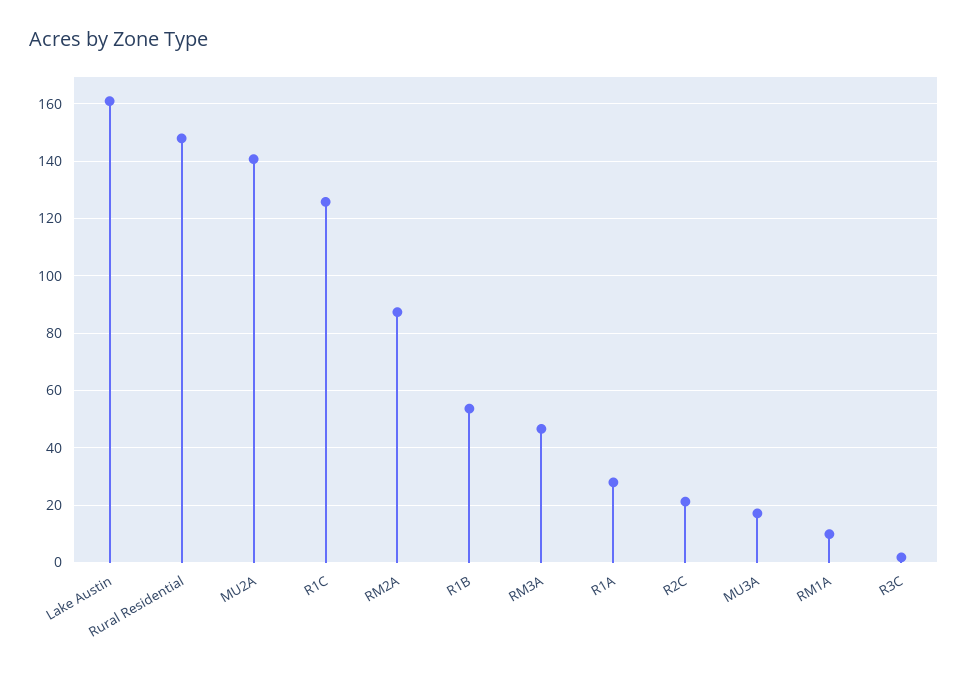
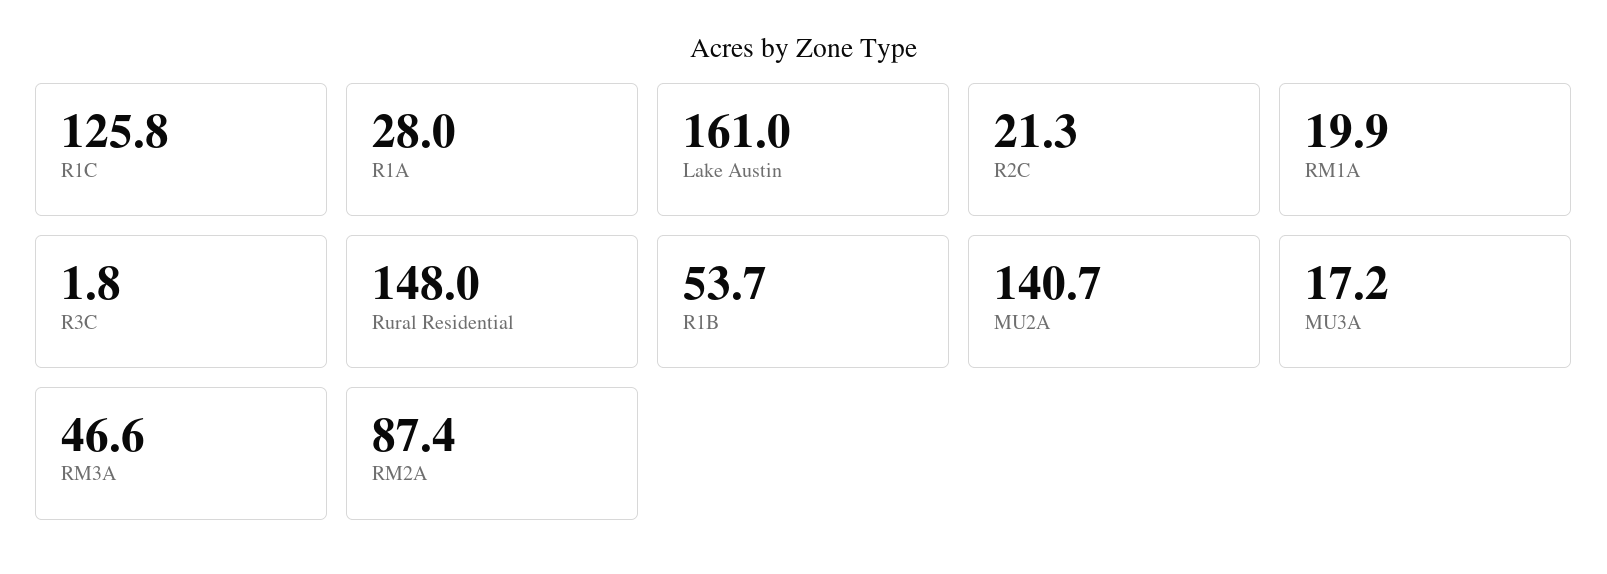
  {
    "Lake Austin": 161,
    "Rural Residential": 148,
    "MU2A": 140.7,
    "R1C": 125.8,
    "RM2A": 87.4,
    "R1B": 53.7,
    "RM3A": 46.6,
    "R1A": 28,
    "R2C": 21.3,
    "MU3A": 17.2,
-   "RM1A": 10,
+   "RM1A": 19.9,
    "R3C": 1.8
  }

